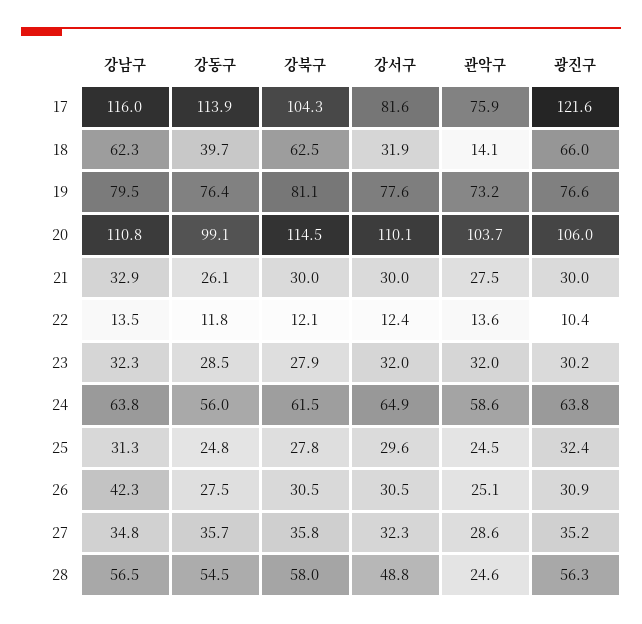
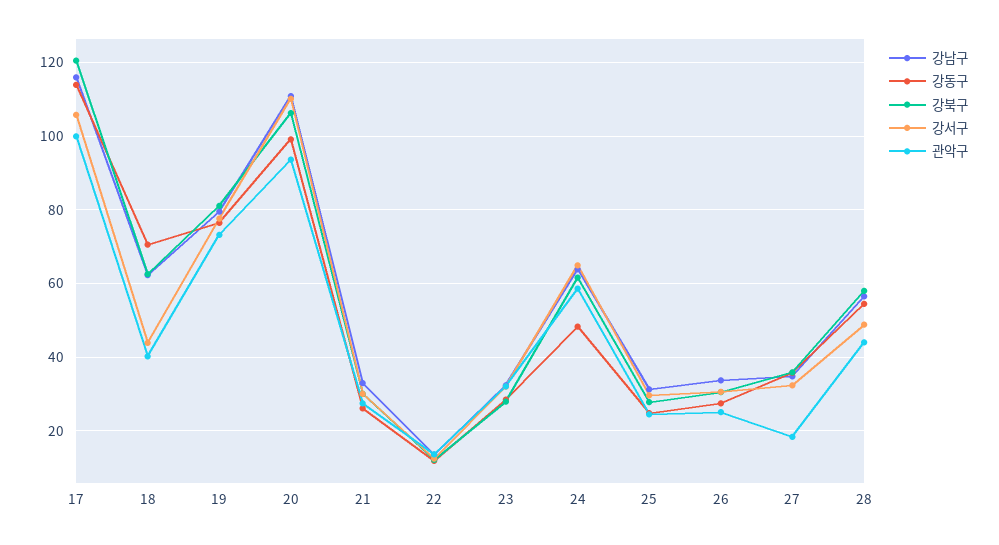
  {
    "강남구": {
      "17": 116,
      "18": 62.3,
      "19": 79.5,
      "20": 110.8,
      "21": 32.9,
      "22": 13.5,
      "23": 32.3,
      "24": 63.8,
      "25": 31.3,
-     "26": 42.3,
+     "26": 34,
      "27": 34.8,
      "28": 56.5
    },
    "강동구": {
      "17": 113.9,
-     "18": 39.7,
+     "18": 70,
      "19": 76.4,
      "20": 99.1,
      "21": 26.1,
      "22": 11.8,
      "23": 28.5,
-     "24": 56,
+     "24": 48,
      "25": 24.8,
      "26": 27.5,
      "27": 35.7,
      "28": 54.5
    },
    "강북구": {
-     "17": 104.3,
+     "17": 120,
      "18": 62.5,
      "19": 81.1,
-     "20": 114.5,
+     "20": 106,
      "21": 30,
      "22": 12.1,
      "23": 27.9,
      "24": 61.5,
      "25": 27.8,
      "26": 30.5,
      "27": 35.8,
      "28": 58
    },
    "강서구": {
-     "17": 81.6,
+     "17": 106,
-     "18": 31.9,
+     "18": 44,
      "19": 77.6,
      "20": 110.1,
      "21": 30,
      "22": 12.4,
      "23": 32,
      "24": 64.9,
      "25": 29.6,
      "26": 30.5,
      "27": 32.3,
      "28": 48.8
    },
    "관악구": {
-     "17": 75.9,
+     "17": 100,
-     "18": 14.1,
+     "18": 40,
      "19": 73.2,
-     "20": 103.7,
+     "20": 94,
      "21": 27.5,
      "22": 13.6,
      "23": 32,
      "24": 58.6,
      "25": 24.5,
      "26": 25.1,
-     "27": 28.6,
+     "27": 18,
-     "28": 24.6
+     "28": 44
-   },
+   }
-   "광진구": {
-     "17": 121.6,
-     "18": 66,
-     "19": 76.6,
-     "20": 106,
-     "21": 30,
-     "22": 10.4,
-     "23": 30.2,
-     "24": 63.8,
-     "25": 32.4,
-     "26": 30.9,
-     "27": 35.2,
-     "28": 56.3
-   }
  }

